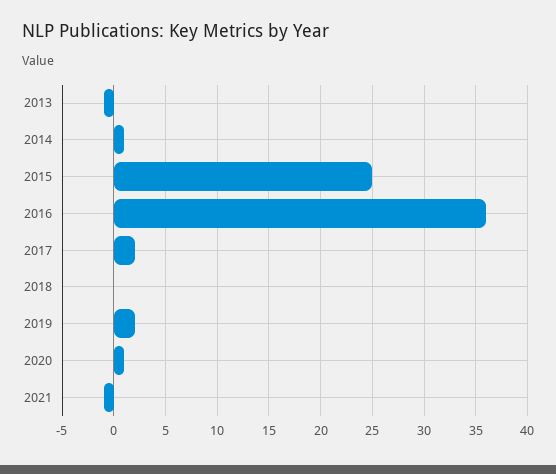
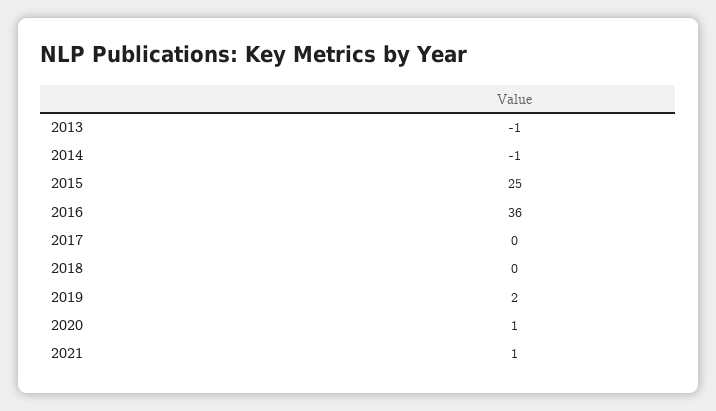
  {
    "2013": -1,
-   "2014": 1,
+   "2014": -1,
    "2015": 25,
    "2016": 36,
-   "2017": 2,
+   "2017": 0,
    "2018": 0,
    "2019": 2,
    "2020": 1,
-   "2021": -1
+   "2021": 1
  }

